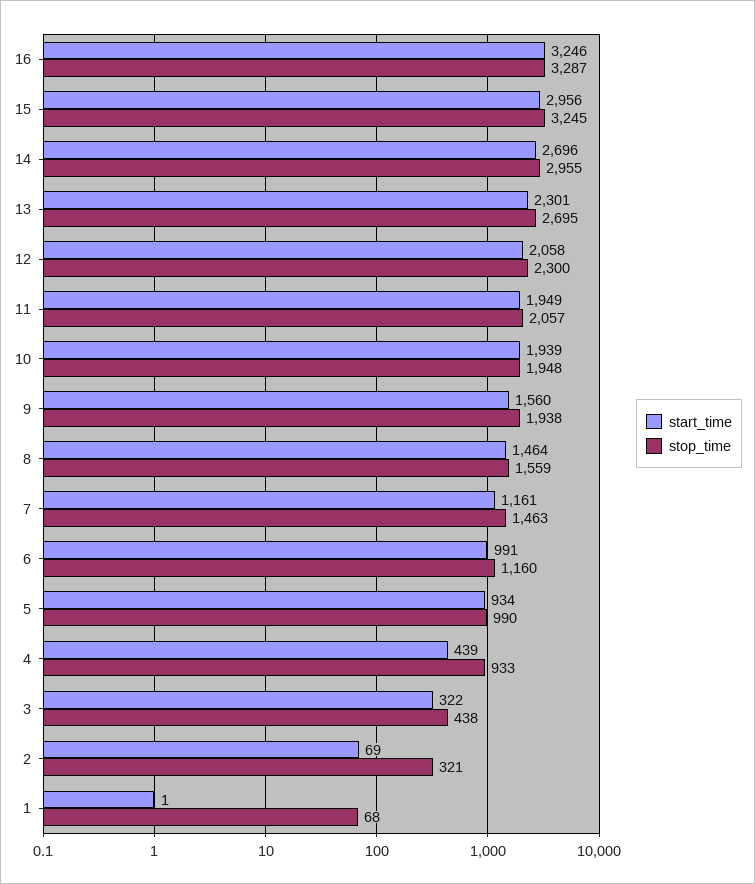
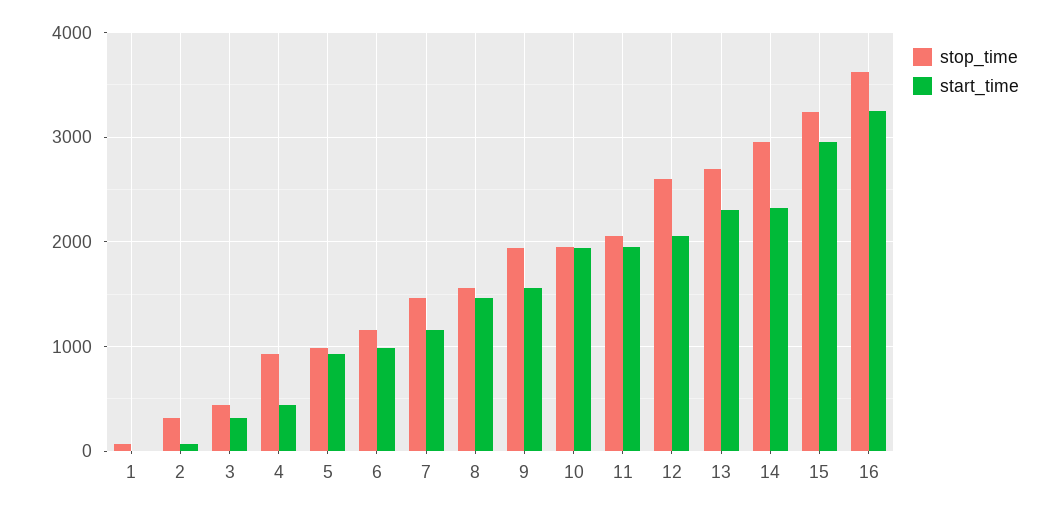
  {
    "start_time": {
      "16": 3246,
      "15": 2956,
-     "14": 2696,
+     "14": 2300,
      "13": 2301,
      "12": 2058,
      "11": 1949,
      "10": 1939,
      "9": 1560,
      "8": 1464,
      "7": 1161,
      "6": 991,
      "5": 934,
      "4": 439,
      "3": 322,
      "2": 69,
      "1": 1
    },
    "stop_time": {
-     "16": 3287,
+     "16": 3600,
      "15": 3245,
      "14": 2955,
      "13": 2695,
-     "12": 2300,
+     "12": 2600,
      "11": 2057,
      "10": 1948,
      "9": 1938,
      "8": 1559,
      "7": 1463,
      "6": 1160,
      "5": 990,
      "4": 933,
      "3": 438,
      "2": 321,
      "1": 68
    }
  }

